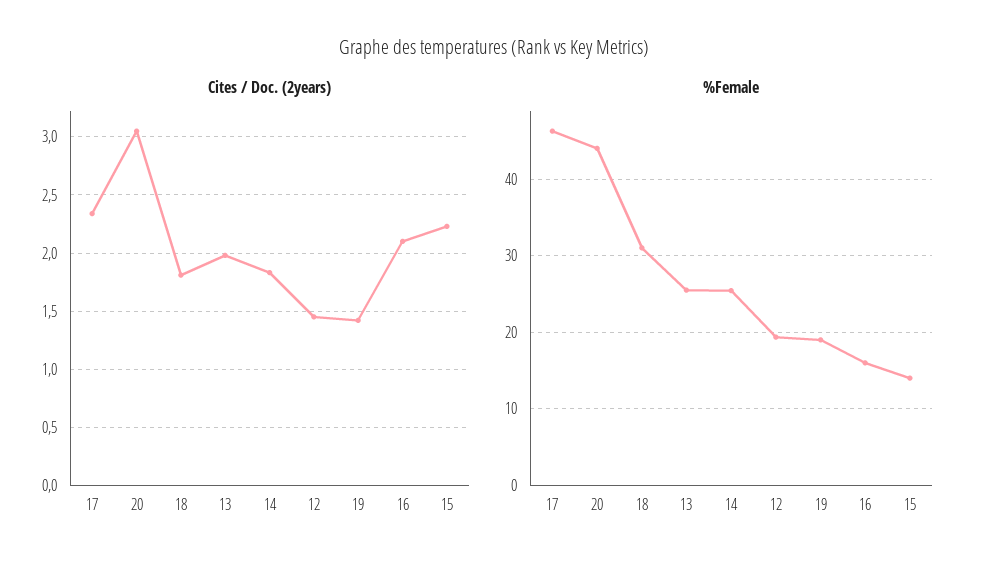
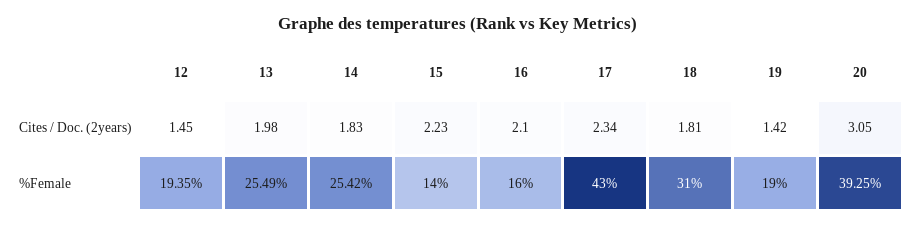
  {
    "Cites / Doc. (2years)": {
      "17": 2.34,
      "20": 3.05,
      "18": 1.81,
      "13": 1.98,
      "14": 1.83,
      "12": 1.45,
      "19": 1.42,
      "16": 2.1,
      "15": 2.23
    },
    "%Female": {
-     "17": 46,
+     "17": 43,
-     "20": 44,
+     "20": 39.25,
      "18": 31,
      "13": 25.49,
      "14": 25.42,
      "12": 19.35,
      "19": 19,
      "16": 16,
      "15": 14
    }
  }

